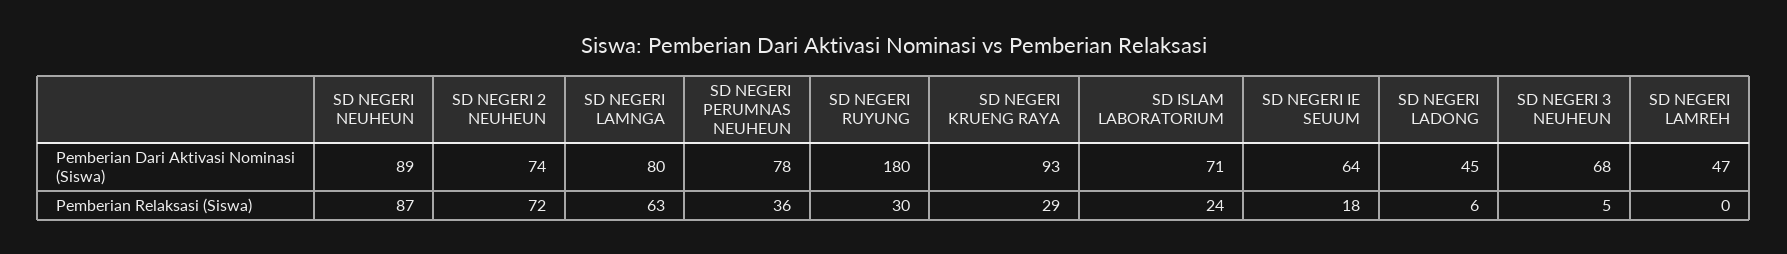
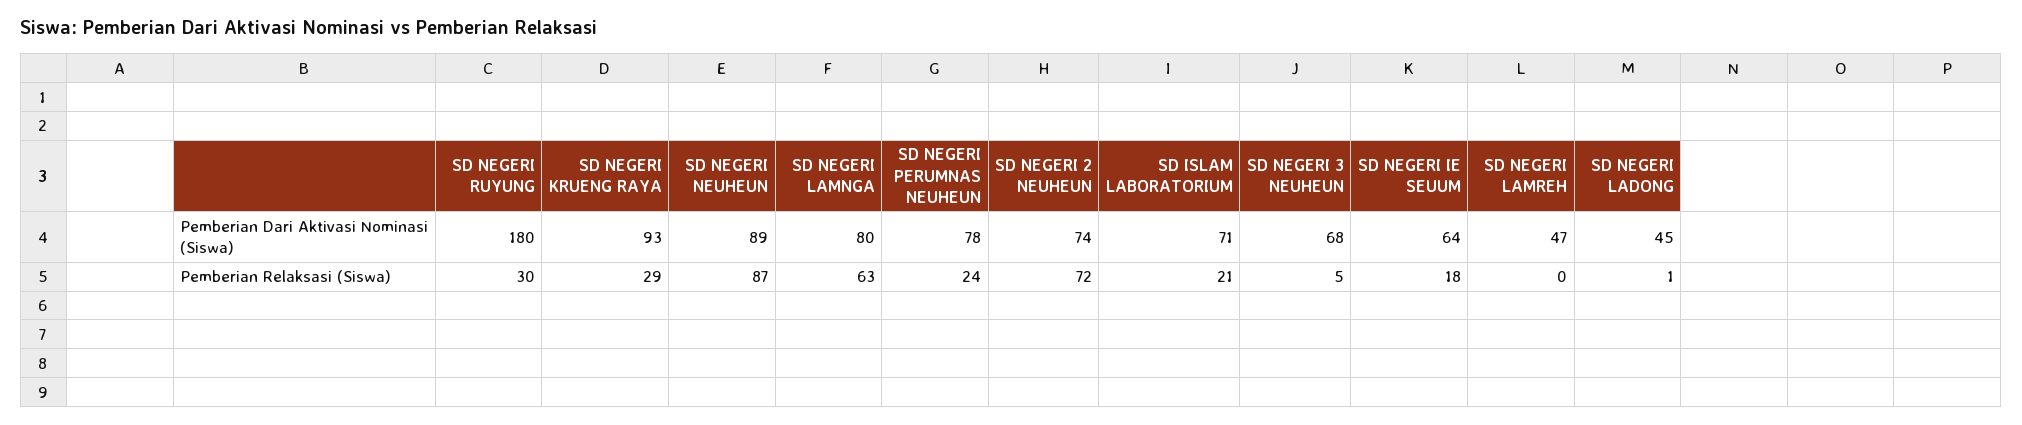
  {
    "SD NEGERI NEUHEUN": {
      "Pemberian Dari Aktivasi Nominasi (Siswa)": 89,
      "Pemberian Relaksasi (Siswa)": 87
    },
    "SD NEGERI 2 NEUHEUN": {
      "Pemberian Dari Aktivasi Nominasi (Siswa)": 74,
      "Pemberian Relaksasi (Siswa)": 72
    },
    "SD NEGERI LAMNGA": {
      "Pemberian Dari Aktivasi Nominasi (Siswa)": 80,
      "Pemberian Relaksasi (Siswa)": 63
    },
    "SD NEGERI PERUMNAS NEUHEUN": {
      "Pemberian Dari Aktivasi Nominasi (Siswa)": 78,
-     "Pemberian Relaksasi (Siswa)": 36
+     "Pemberian Relaksasi (Siswa)": 24
    },
    "SD NEGERI RUYUNG": {
      "Pemberian Dari Aktivasi Nominasi (Siswa)": 180,
      "Pemberian Relaksasi (Siswa)": 30
    },
    "SD NEGERI KRUENG RAYA": {
      "Pemberian Dari Aktivasi Nominasi (Siswa)": 93,
      "Pemberian Relaksasi (Siswa)": 29
    },
    "SD ISLAM LABORATORIUM": {
      "Pemberian Dari Aktivasi Nominasi (Siswa)": 71,
-     "Pemberian Relaksasi (Siswa)": 24
+     "Pemberian Relaksasi (Siswa)": 21
    },
    "SD NEGERI IE SEUUM": {
      "Pemberian Dari Aktivasi Nominasi (Siswa)": 64,
      "Pemberian Relaksasi (Siswa)": 18
    },
    "SD NEGERI LADONG": {
      "Pemberian Dari Aktivasi Nominasi (Siswa)": 45,
-     "Pemberian Relaksasi (Siswa)": 6
+     "Pemberian Relaksasi (Siswa)": 1
    },
    "SD NEGERI 3 NEUHEUN": {
      "Pemberian Dari Aktivasi Nominasi (Siswa)": 68,
      "Pemberian Relaksasi (Siswa)": 5
    },
    "SD NEGERI LAMREH": {
      "Pemberian Dari Aktivasi Nominasi (Siswa)": 47,
      "Pemberian Relaksasi (Siswa)": 0
    }
  }

